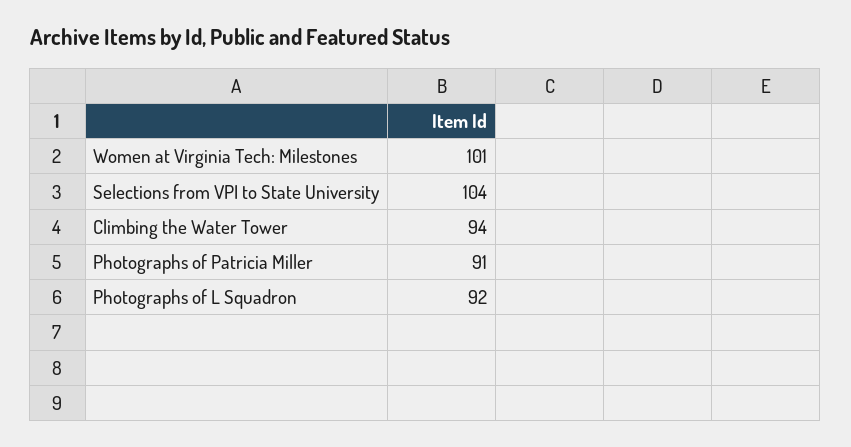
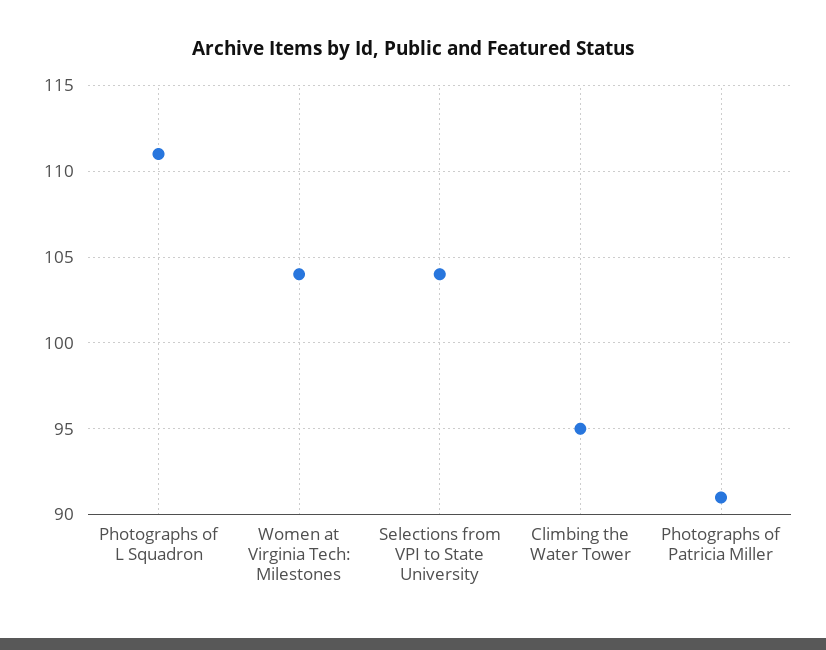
  {
-   "Women at Virginia Tech: Milestones": 101,
+   "Women at Virginia Tech: Milestones": 104,
    "Selections from VPI to State University": 104,
-   "Climbing the Water Tower": 94,
+   "Climbing the Water Tower": 95,
    "Photographs of Patricia Miller": 91,
-   "Photographs of L Squadron": 92
+   "Photographs of L Squadron": 111
  }

